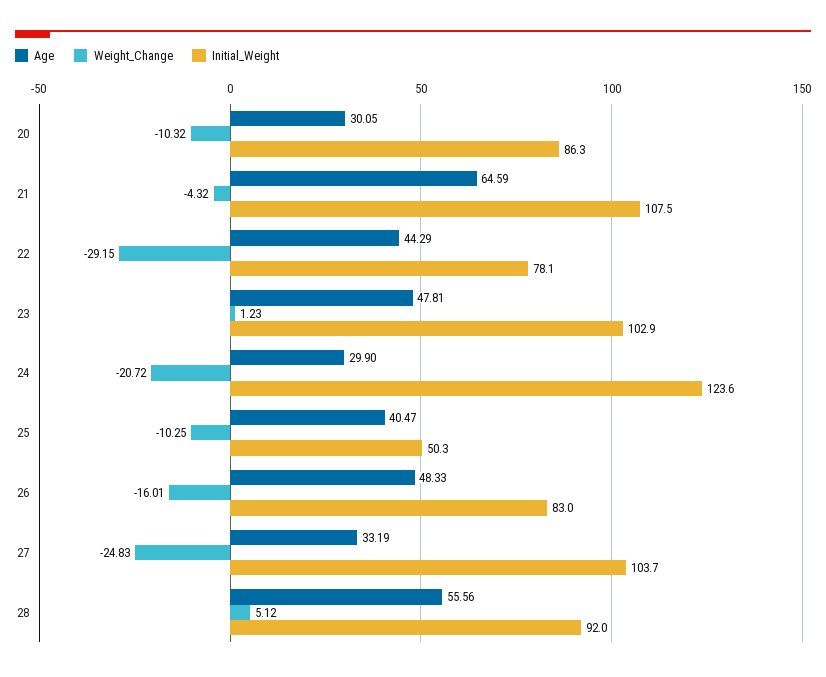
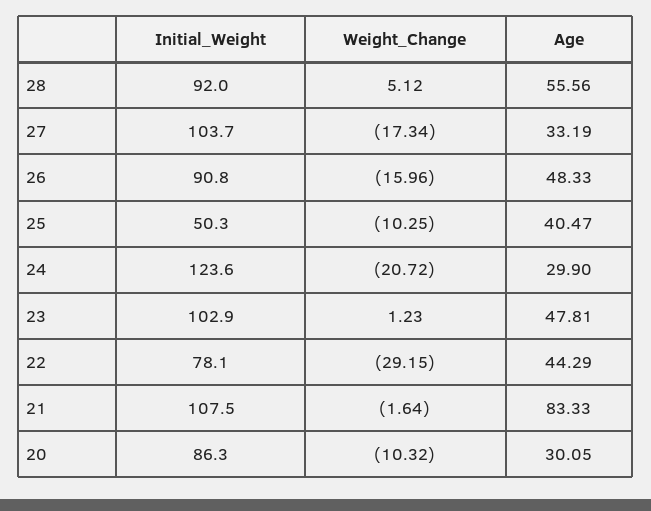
  {
    "Age": {
      "20": 30.05,
-     "21": 64.59,
+     "21": 83.33,
      "22": 44.29,
      "23": 47.81,
      "24": 29.9,
      "25": 40.47,
      "26": 48.33,
      "27": 33.19,
      "28": 55.56
    },
    "Weight_Change": {
      "20": -10.32,
-     "21": -4.32,
+     "21": -1.64,
      "22": -29.15,
      "23": 1.23,
      "24": -20.72,
      "25": -10.25,
-     "26": -16.01,
+     "26": -15.96,
-     "27": -24.83,
+     "27": -17.34,
      "28": 5.12
    },
    "Initial_Weight": {
      "20": 86.3,
      "21": 107.5,
      "22": 78.1,
      "23": 102.9,
      "24": 123.6,
      "25": 50.3,
-     "26": 83,
+     "26": 90.8,
      "27": 103.7,
      "28": 92
    }
  }

